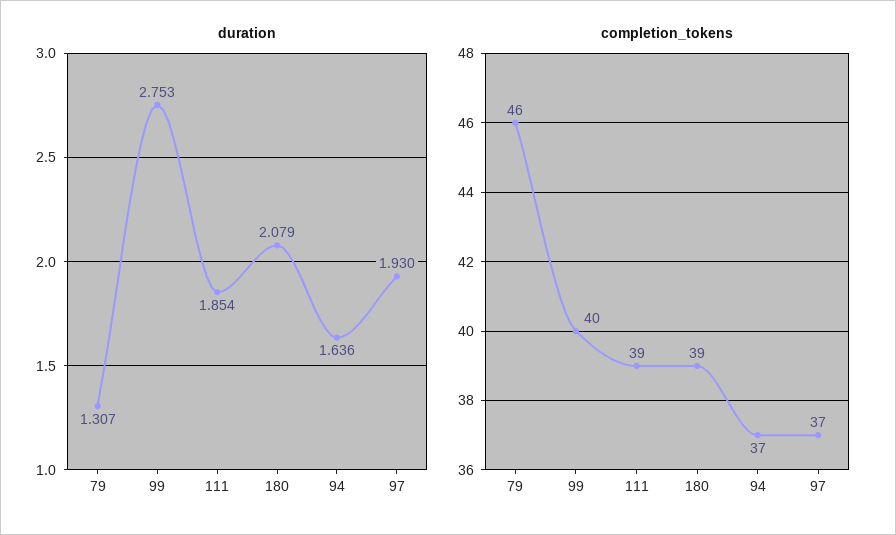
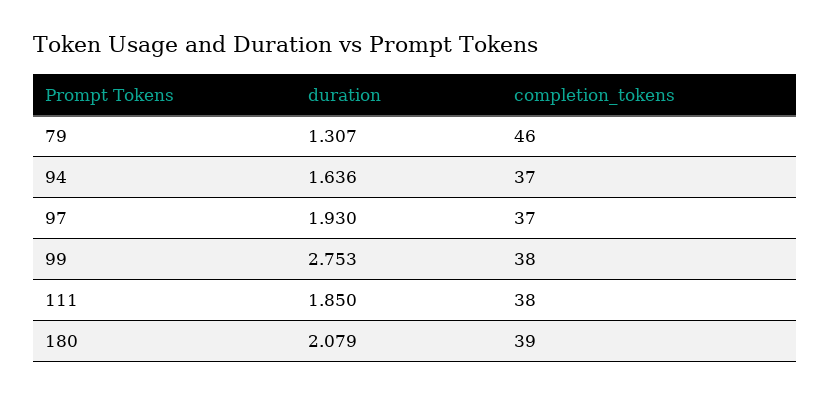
  {
    "duration": {
      "79": 1.307,
      "99": 2.753,
-     "111": 1.854,
+     "111": 1.85,
      "180": 2.079,
      "94": 1.636,
      "97": 1.93
    },
    "completion_tokens": {
      "79": 46,
-     "99": 40,
+     "99": 38,
-     "111": 39,
+     "111": 38,
      "180": 39,
      "94": 37,
      "97": 37
    }
  }

